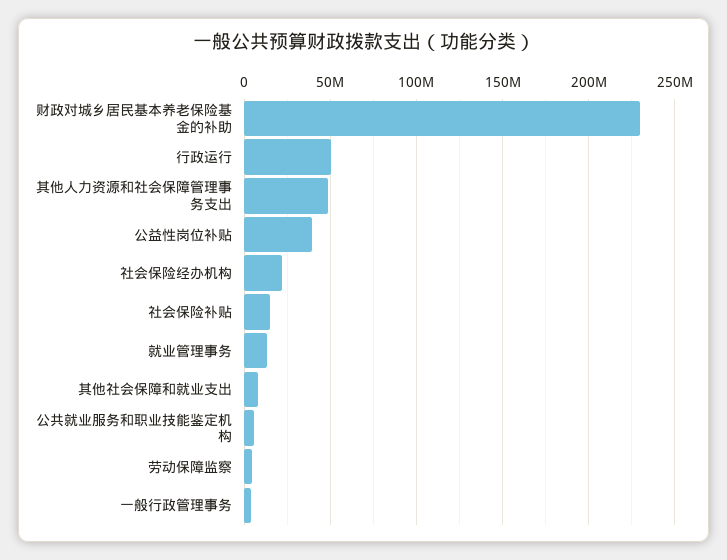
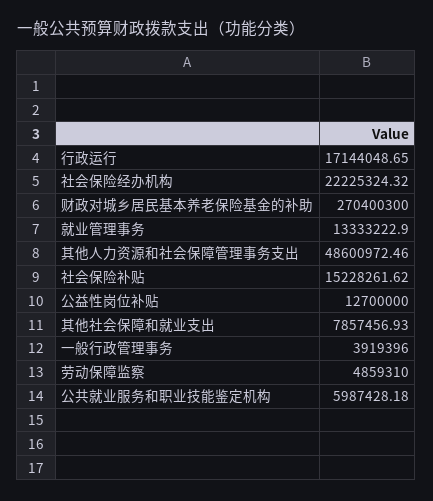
  {
-   "财政对城乡居民基本养老保险基金的补助": 230000000,
+   "财政对城乡居民基本养老保险基金的补助": 270400300,
-   "行政运行": 50000000,
+   "行政运行": 17144048.65,
    "其他人力资源和社会保障管理事务支出": 48600972.46,
-   "公益性岗位补贴": 40000000,
+   "公益性岗位补贴": 12700000,
    "社会保险经办机构": 22225324.32,
    "社会保险补贴": 15228261.62,
    "就业管理事务": 13333222.9,
    "其他社会保障和就业支出": 7857456.93,
    "公共就业服务和职业技能鉴定机构": 5987428.18,
    "劳动保障监察": 4859310,
    "一般行政管理事务": 3919396
  }

